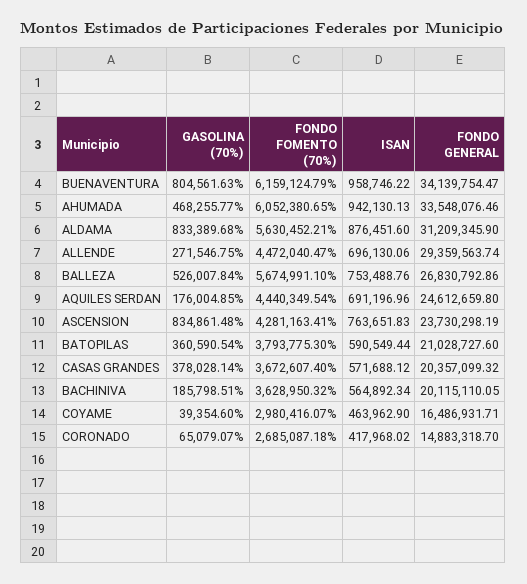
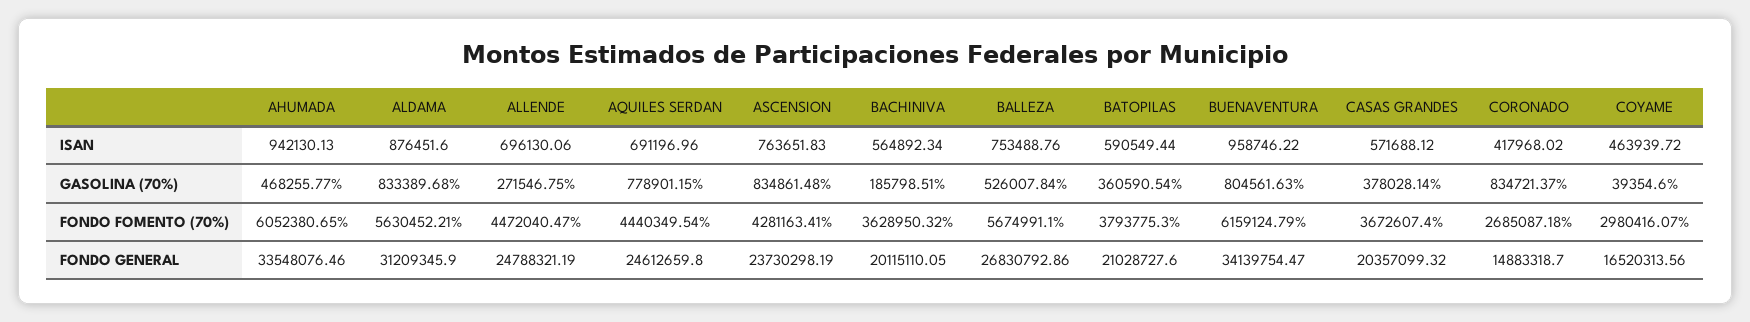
  {
    "GASOLINA (70%)": {
      "BUENAVENTURA": 804561.63,
      "AHUMADA": 468255.77,
      "ALDAMA": 833389.68,
      "ALLENDE": 271546.75,
      "BALLEZA": 526007.84,
-     "AQUILES SERDAN": 176004.85,
+     "AQUILES SERDAN": 778901.15,
      "ASCENSION": 834861.48,
      "BATOPILAS": 360590.54,
      "CASAS GRANDES": 378028.14,
      "BACHINIVA": 185798.51,
      "COYAME": 39354.6,
-     "CORONADO": 65079.07
+     "CORONADO": 834721.37
    },
    "FONDO FOMENTO (70%)": {
      "BUENAVENTURA": 6159124.79,
      "AHUMADA": 6052380.65,
      "ALDAMA": 5630452.21,
      "ALLENDE": 4472040.47,
      "BALLEZA": 5674991.1,
      "AQUILES SERDAN": 4440349.54,
      "ASCENSION": 4281163.41,
      "BATOPILAS": 3793775.3,
      "CASAS GRANDES": 3672607.4,
      "BACHINIVA": 3628950.32,
      "COYAME": 2980416.07,
      "CORONADO": 2685087.18
    },
    "ISAN": {
      "BUENAVENTURA": 958746.22,
      "AHUMADA": 942130.13,
      "ALDAMA": 876451.6,
      "ALLENDE": 696130.06,
      "BALLEZA": 753488.76,
      "AQUILES SERDAN": 691196.96,
      "ASCENSION": 763651.83,
      "BATOPILAS": 590549.44,
      "CASAS GRANDES": 571688.12,
      "BACHINIVA": 564892.34,
-     "COYAME": 463962.9,
+     "COYAME": 463939.72,
      "CORONADO": 417968.02
    },
    "FONDO GENERAL": {
      "BUENAVENTURA": 34139754.47,
      "AHUMADA": 33548076.46,
      "ALDAMA": 31209345.9,
-     "ALLENDE": 29359563.74,
+     "ALLENDE": 24788321.19,
      "BALLEZA": 26830792.86,
      "AQUILES SERDAN": 24612659.8,
      "ASCENSION": 23730298.19,
      "BATOPILAS": 21028727.6,
      "CASAS GRANDES": 20357099.32,
      "BACHINIVA": 20115110.05,
-     "COYAME": 16486931.71,
+     "COYAME": 16520313.56,
      "CORONADO": 14883318.7
    }
  }

